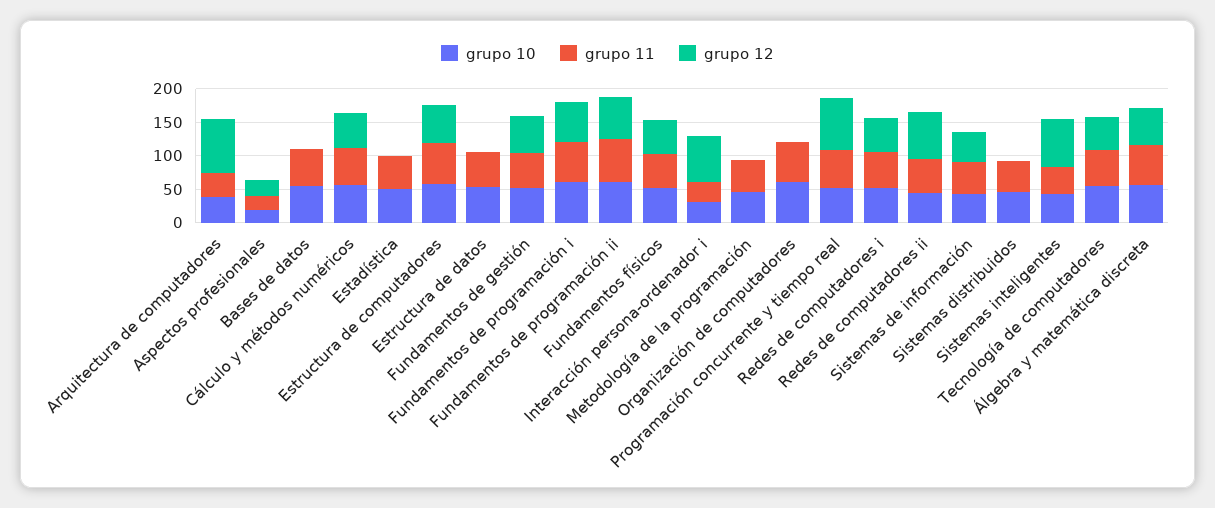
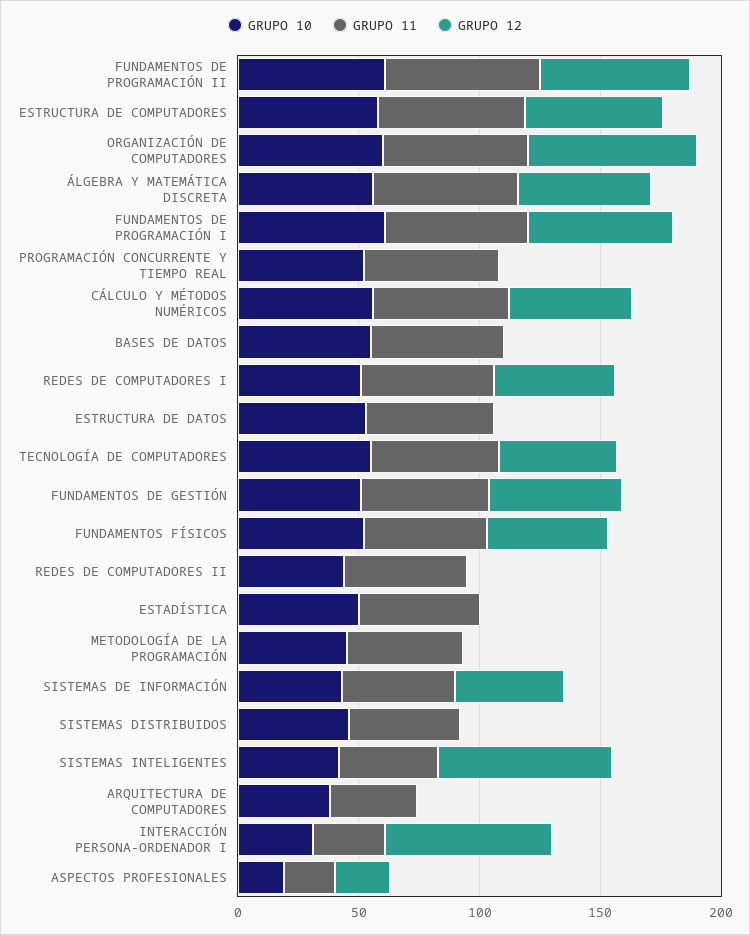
  {
    "grupo 10": {
      "Arquitectura de computadores": 40,
      "Aspectos profesionales": 20,
      "Bases de datos": 60,
      "Cálculo y métodos numéricos": 60,
      "Estadística": 50,
      "Estructura de computadores": 60,
      "Estructura de datos": 50,
      "Fundamentos de gestión": 50,
      "Fundamentos de programación i": 60,
      "Fundamentos de programación ii": 60,
      "Fundamentos físicos": 50,
      "Interacción persona-ordenador i": 30,
      "Metodología de la programación": 50,
      "Organización de computadores": 60,
      "Programación concurrente y tiempo real": 50,
      "Redes de computadores i": 50,
      "Redes de computadores ii": 40,
      "Sistemas de información": 40,
      "Sistemas distribuidos": 50,
      "Sistemas inteligentes": 40,
      "Tecnología de computadores": 60,
      "Álgebra y matemática discreta": 60
    },
    "grupo 11": {
      "Arquitectura de computadores": 40,
      "Aspectos profesionales": 20,
      "Bases de datos": 60,
      "Cálculo y métodos numéricos": 60,
      "Estadística": 50,
      "Estructura de computadores": 60,
      "Estructura de datos": 50,
      "Fundamentos de gestión": 50,
      "Fundamentos de programación i": 60,
      "Fundamentos de programación ii": 60,
      "Fundamentos físicos": 50,
      "Interacción persona-ordenador i": 30,
      "Metodología de la programación": 50,
      "Organización de computadores": 60,
      "Programación concurrente y tiempo real": 60,
      "Redes de computadores i": 60,
      "Redes de computadores ii": 50,
      "Sistemas de información": 50,
      "Sistemas distribuidos": 50,
      "Sistemas inteligentes": 40,
      "Tecnología de computadores": 50,
      "Álgebra y matemática discreta": 60
    },
    "grupo 12": {
-     "Arquitectura de computadores": 75,
+     "Arquitectura de computadores": 0,
      "Aspectos profesionales": 20,
      "Bases de datos": 0,
      "Cálculo y métodos numéricos": 50,
      "Estadística": 0,
      "Estructura de computadores": 60,
      "Estructura de datos": 0,
      "Fundamentos de gestión": 60,
      "Fundamentos de programación i": 60,
      "Fundamentos de programación ii": 60,
      "Fundamentos físicos": 50,
      "Interacción persona-ordenador i": 70,
      "Metodología de la programación": 0,
-     "Organización de computadores": 0,
+     "Organización de computadores": 70,
-     "Programación concurrente y tiempo real": 75,
+     "Programación concurrente y tiempo real": 0,
      "Redes de computadores i": 50,
-     "Redes de computadores ii": 75,
+     "Redes de computadores ii": 0,
      "Sistemas de información": 50,
      "Sistemas distribuidos": 0,
      "Sistemas inteligentes": 70,
      "Tecnología de computadores": 50,
      "Álgebra y matemática discreta": 60
    }
  }

